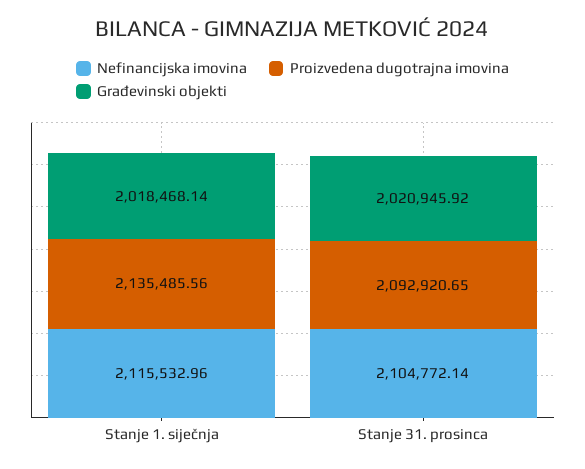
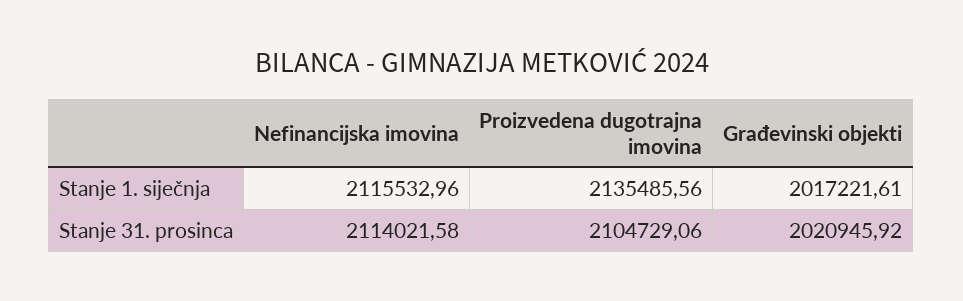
  {
    "Nefinancijska imovina": {
      "Stanje 1. siječnja": 2115532.96,
-     "Stanje 31. prosinca": 2104772.14
+     "Stanje 31. prosinca": 2114021.58
    },
    "Proizvedena dugotrajna imovina": {
      "Stanje 1. siječnja": 2135485.56,
-     "Stanje 31. prosinca": 2092920.65
+     "Stanje 31. prosinca": 2104729.06
    },
    "Građevinski objekti": {
-     "Stanje 1. siječnja": 2018468.14,
+     "Stanje 1. siječnja": 2017221.61,
      "Stanje 31. prosinca": 2020945.92
    }
  }

